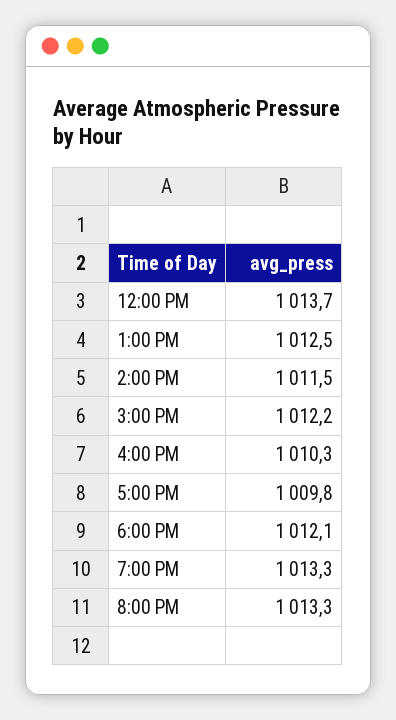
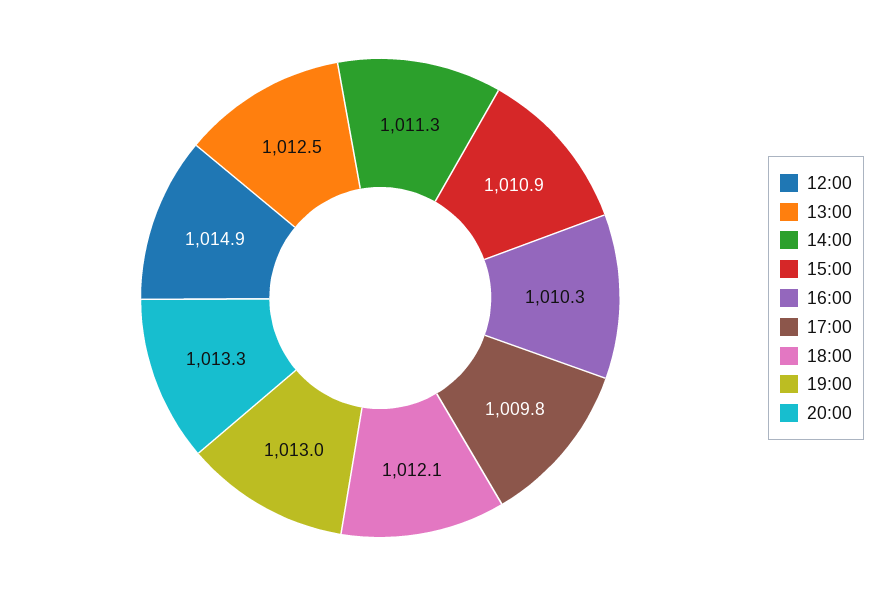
  {
-   "12:00 PM": 1013.7,
+   "12:00 PM": 1014.9,
    "1:00 PM": 1012.5,
-   "2:00 PM": 1011.5,
+   "2:00 PM": 1011.3,
-   "3:00 PM": 1012.2,
+   "3:00 PM": 1010.9,
    "4:00 PM": 1010.3,
    "5:00 PM": 1009.8,
    "6:00 PM": 1012.1,
-   "7:00 PM": 1013.3,
+   "7:00 PM": 1013,
    "8:00 PM": 1013.3
  }

